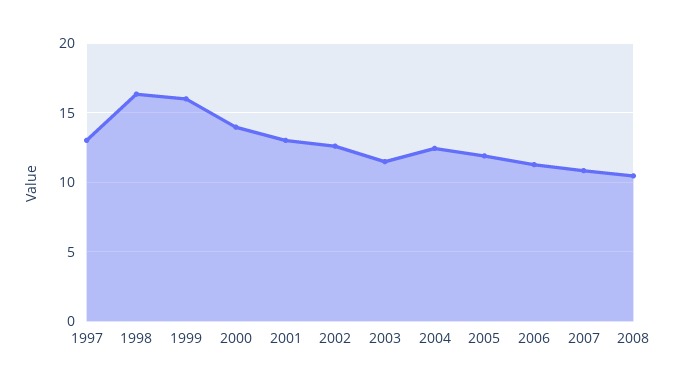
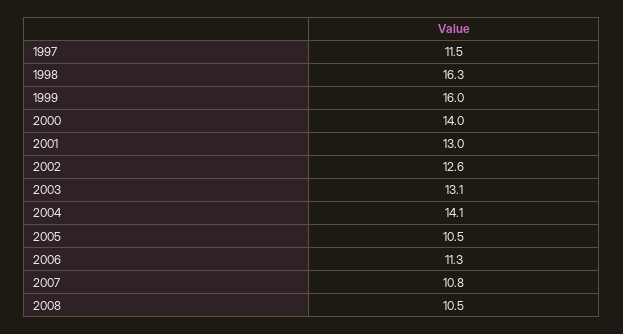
  {
-   "1997": 13,
+   "1997": 11.5,
    "1998": 16.3,
    "1999": 16,
    "2000": 14,
    "2001": 13,
    "2002": 12.6,
-   "2003": 11.5,
+   "2003": 13.1,
-   "2004": 12.5,
+   "2004": 14.1,
-   "2005": 12,
+   "2005": 10.5,
    "2006": 11.3,
    "2007": 10.8,
    "2008": 10.5
  }

